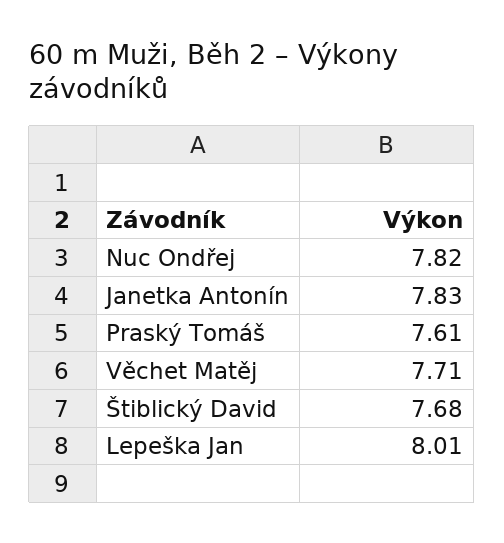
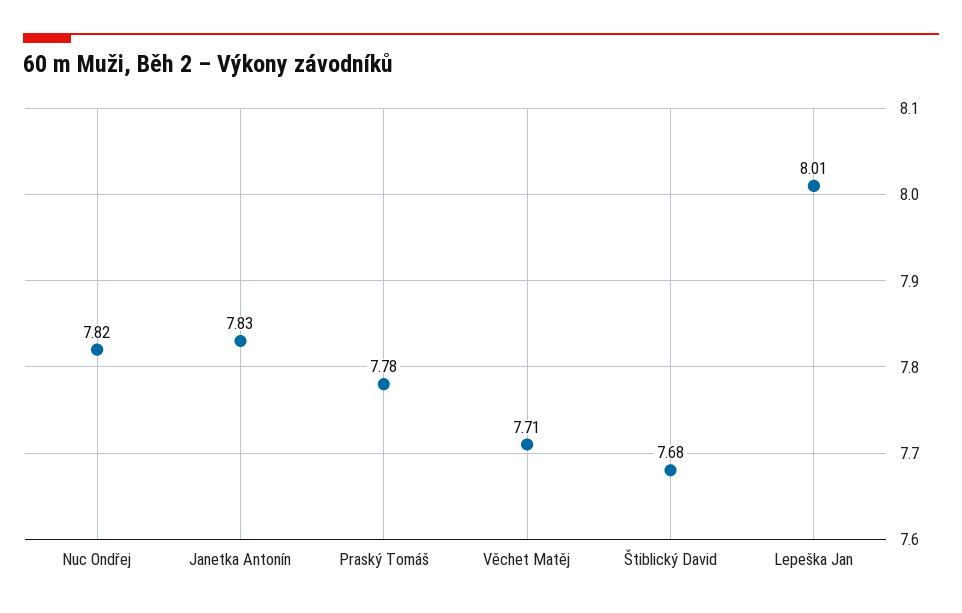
  {
    "Nuc Ondřej": 7.82,
    "Janetka Antonín": 7.83,
-   "Praský Tomáš": 7.61,
+   "Praský Tomáš": 7.78,
    "Věchet Matěj": 7.71,
    "Štiblický David": 7.68,
    "Lepeška Jan": 8.01
  }

